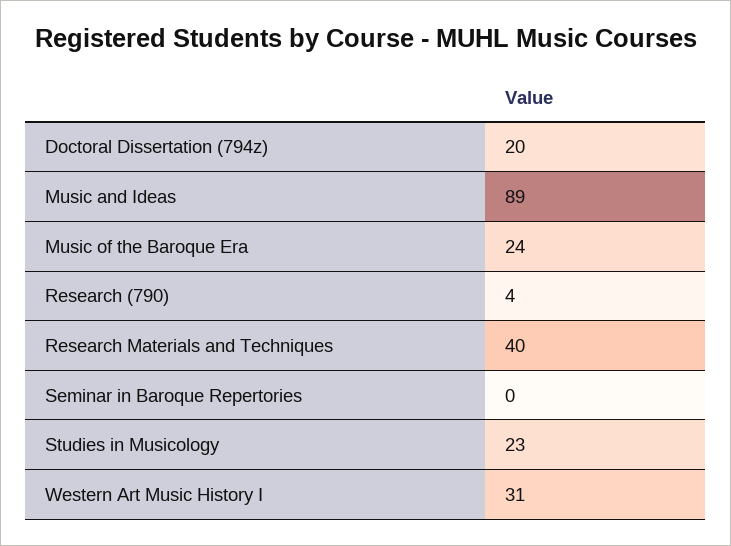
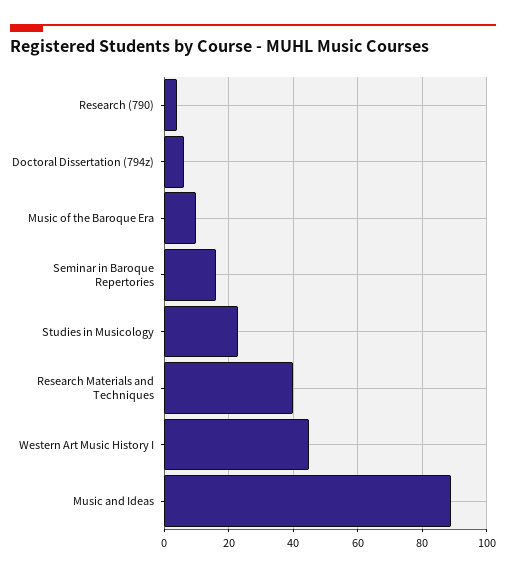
  {
-   "Doctoral Dissertation (794z)": 20,
+   "Doctoral Dissertation (794z)": 5,
    "Music and Ideas": 89,
-   "Music of the Baroque Era": 24,
+   "Music of the Baroque Era": 10,
    "Research (790)": 4,
    "Research Materials and Techniques": 40,
-   "Seminar in Baroque Repertories": 0,
+   "Seminar in Baroque Repertories": 15,
    "Studies in Musicology": 23,
-   "Western Art Music History I": 31
+   "Western Art Music History I": 45
  }

